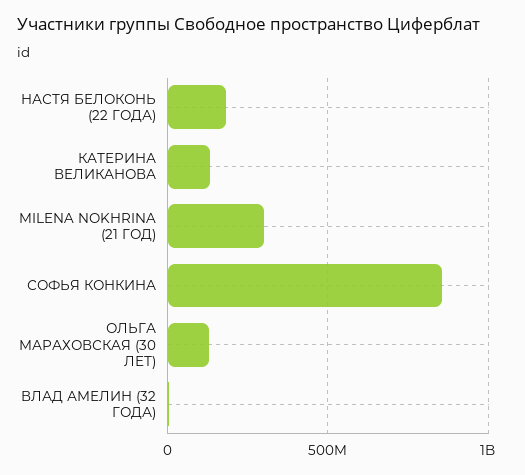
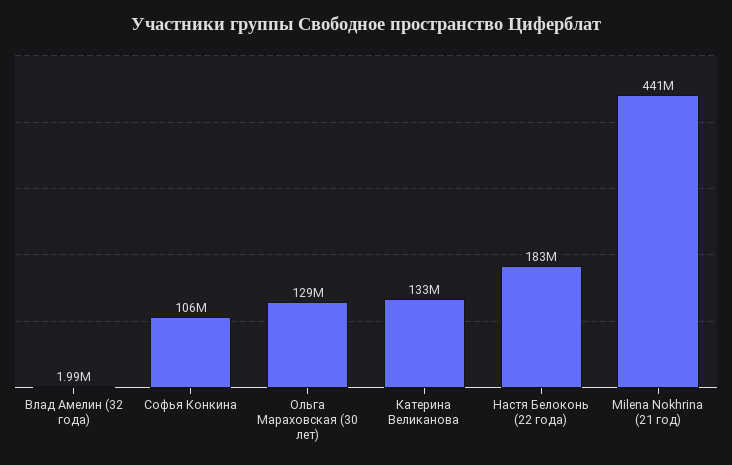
  {
    "НАСТЯ БЕЛОКОНЬ (22 ГОДА)": 183000000,
    "КАТЕРИНА ВЕЛИКАНОВА": 133000000,
-   "MILENA NOKHRINA (21 ГОД)": 300000000,
+   "MILENA NOKHRINA (21 ГОД)": 441000000,
-   "СОФЬЯ КОНКИНА": 850000000,
+   "СОФЬЯ КОНКИНА": 106000000,
    "ОЛЬГА МАРАХОВСКАЯ (30 ЛЕТ)": 129000000,
    "ВЛАД АМЕЛИН (32 ГОДА)": 1990000
  }

